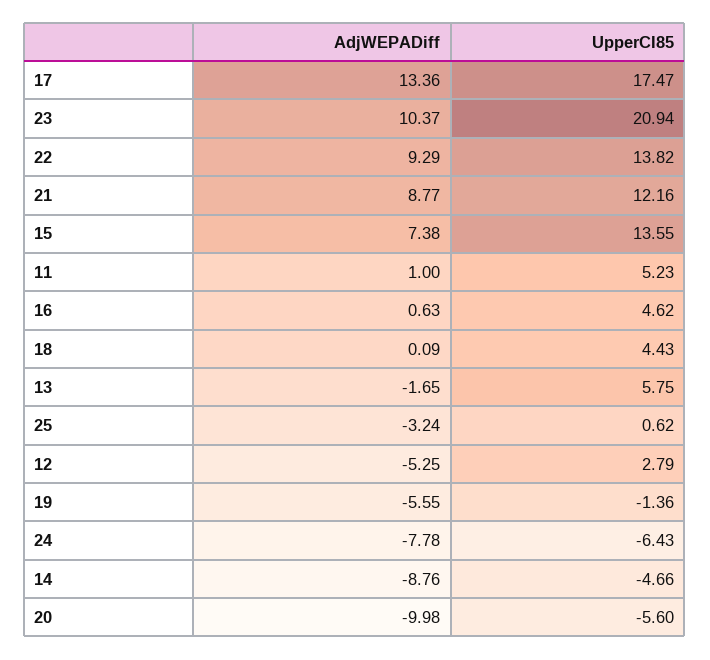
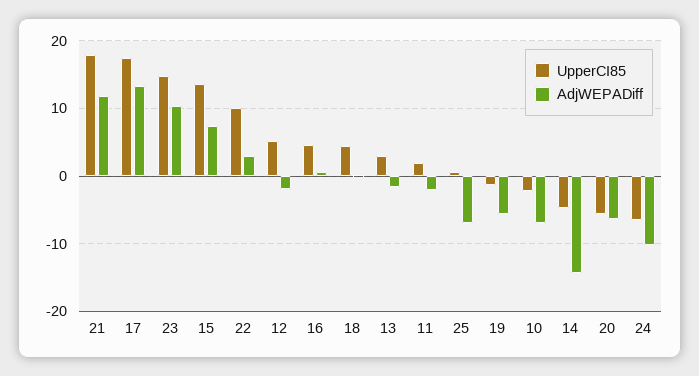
  {
    "AdjWEPADiff": {
      "17": 13.36,
      "23": 10.37,
-     "22": 9.29,
+     "22": 3,
-     "21": 8.77,
+     "21": 12,
      "15": 7.38,
-     "11": 1,
+     "11": -2,
      "16": 0.63,
      "18": 0.09,
      "13": -1.65,
-     "25": -3.24,
+     "25": -7,
-     "12": -5.25,
+     "12": -2,
      "19": -5.55,
-     "24": -7.78,
+     "24": -10,
-     "14": -8.76,
+     "14": -14,
-     "20": -9.98
+     "20": -6,
+     "10": -7
    },
    "UpperCI85": {
      "17": 17.47,
-     "23": 20.94,
+     "23": 15,
-     "22": 13.82,
+     "22": 10,
-     "21": 12.16,
+     "21": 18,
      "15": 13.55,
-     "11": 5.23,
+     "11": 2,
      "16": 4.62,
      "18": 4.43,
-     "13": 5.75,
+     "13": 3,
      "25": 0.62,
-     "12": 2.79,
+     "12": 5,
      "19": -1.36,
      "24": -6.43,
      "14": -4.66,
-     "20": -5.6
+     "20": -5.6,
+     "10": -2
    }
  }

